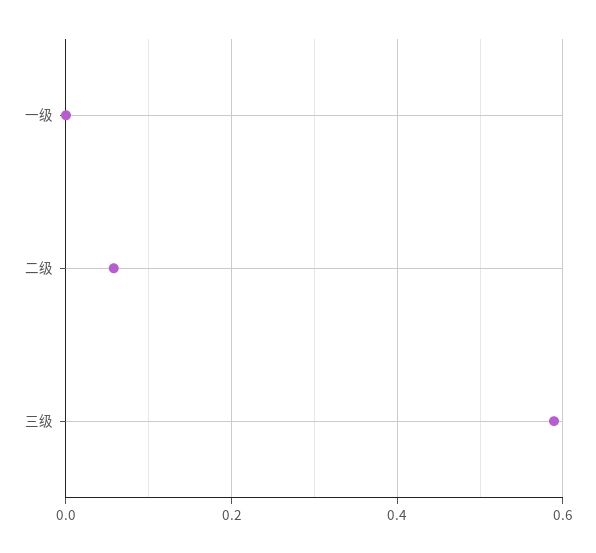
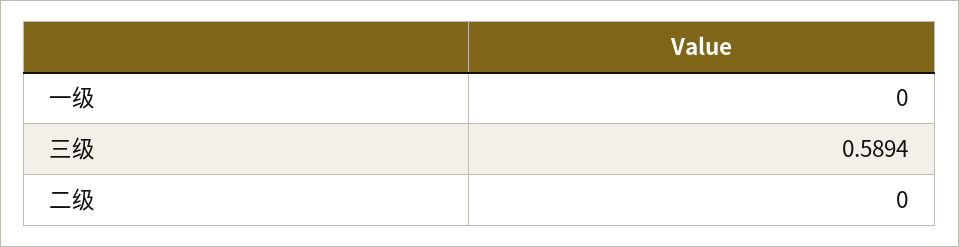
  {
    "一级": 0,
-   "二级": 0.06,
+   "二级": 0,
    "三级": 0.5894
  }

